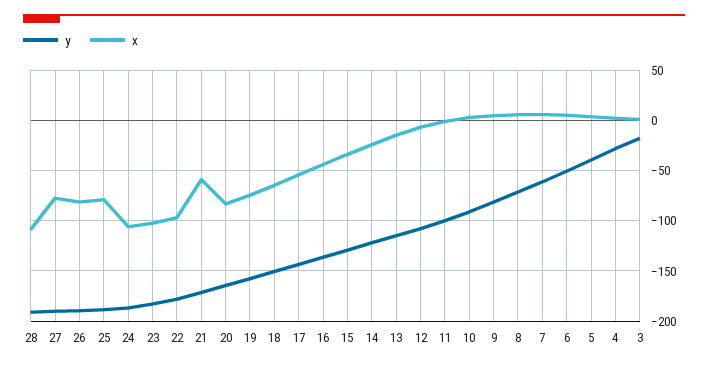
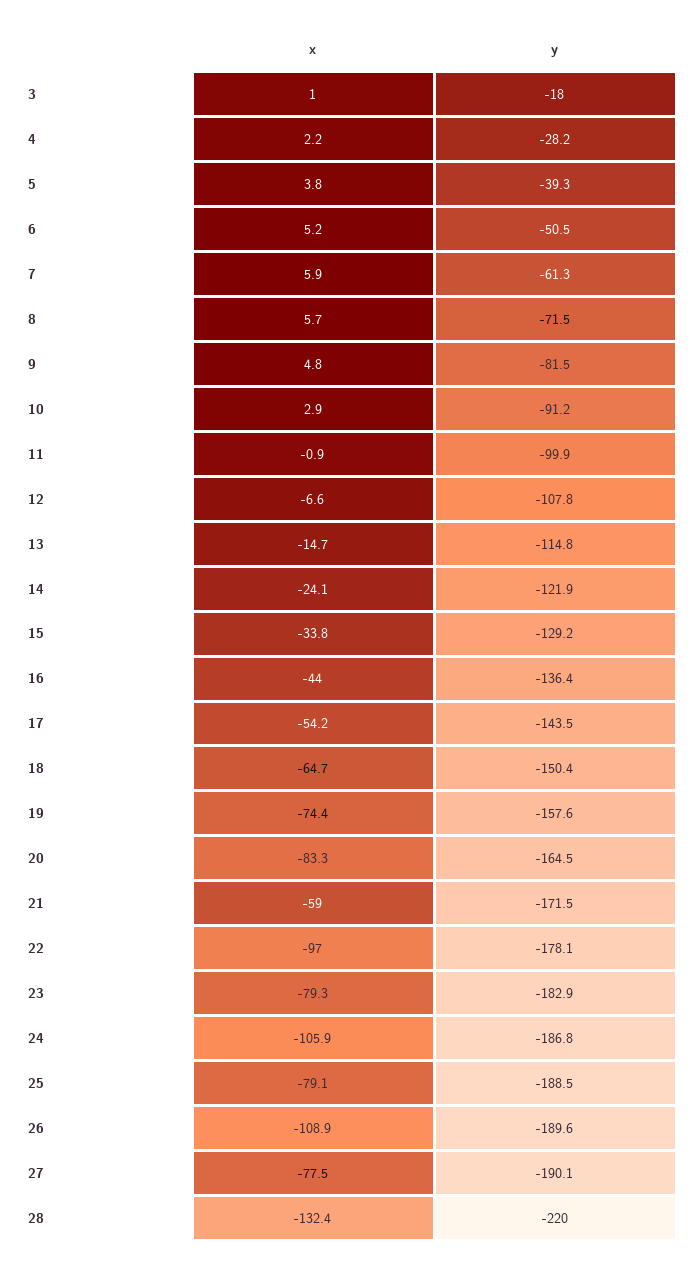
  {
    "y": {
-     "28": -190,
+     "28": -220,
      "27": -190.1,
      "26": -189.6,
      "25": -188.5,
      "24": -186.8,
      "23": -182.9,
      "22": -178.1,
      "21": -171.5,
      "20": -164.5,
      "19": -157.6,
      "18": -150.4,
      "17": -143.5,
      "16": -136.4,
      "15": -129.2,
      "14": -121.9,
      "13": -114.8,
      "12": -107.8,
      "11": -99.9,
      "10": -91.2,
      "9": -81.5,
      "8": -71.5,
      "7": -61.3,
      "6": -50.5,
      "5": -39.3,
      "4": -28.2,
      "3": -18
    },
    "x": {
-     "28": -110,
+     "28": -132.4,
      "27": -77.5,
-     "26": -80,
+     "26": -108.9,
      "25": -79.1,
      "24": -105.9,
-     "23": -100,
+     "23": -79.3,
      "22": -97,
      "21": -59,
      "20": -83.3,
      "19": -74.4,
      "18": -64.7,
      "17": -54.2,
      "16": -44,
      "15": -33.8,
      "14": -24.1,
      "13": -14.7,
      "12": -6.6,
      "11": -0.9,
      "10": 2.9,
      "9": 4.8,
      "8": 5.7,
      "7": 5.9,
      "6": 5.2,
      "5": 3.8,
      "4": 2.2,
      "3": 1
    }
  }

